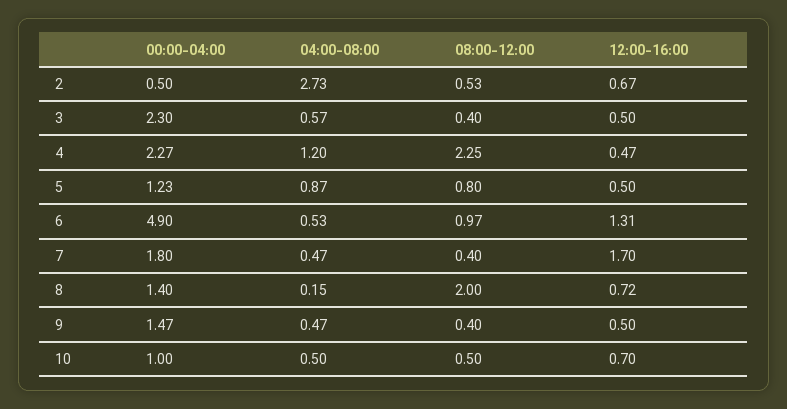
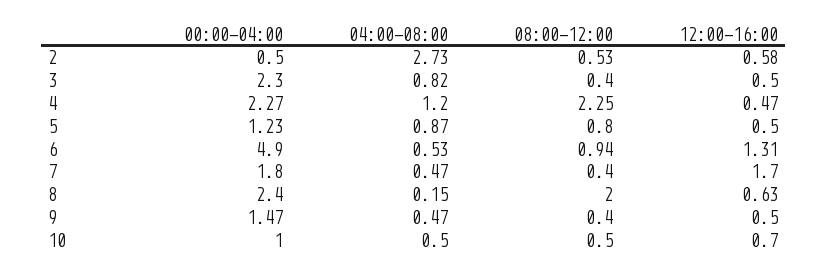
  {
    "00:00-04:00": {
      "2": 0.5,
      "3": 2.3,
      "4": 2.27,
      "5": 1.23,
      "6": 4.9,
      "7": 1.8,
-     "8": 1.4,
+     "8": 2.4,
      "9": 1.47,
      "10": 1
    },
    "04:00-08:00": {
      "2": 2.73,
-     "3": 0.57,
+     "3": 0.82,
      "4": 1.2,
      "5": 0.87,
      "6": 0.53,
      "7": 0.47,
      "8": 0.15,
      "9": 0.47,
      "10": 0.5
    },
    "08:00-12:00": {
      "2": 0.53,
      "3": 0.4,
      "4": 2.25,
      "5": 0.8,
-     "6": 0.97,
+     "6": 0.94,
      "7": 0.4,
      "8": 2,
      "9": 0.4,
      "10": 0.5
    },
    "12:00-16:00": {
-     "2": 0.67,
+     "2": 0.58,
      "3": 0.5,
      "4": 0.47,
      "5": 0.5,
      "6": 1.31,
      "7": 1.7,
-     "8": 0.72,
+     "8": 0.63,
      "9": 0.5,
      "10": 0.7
    }
  }

